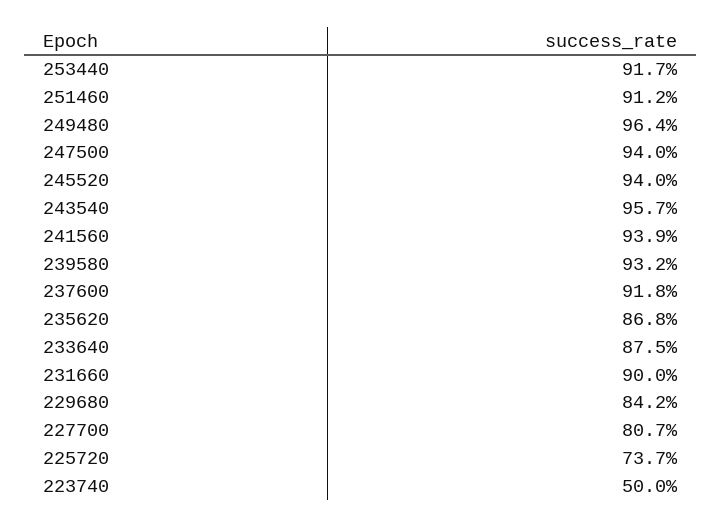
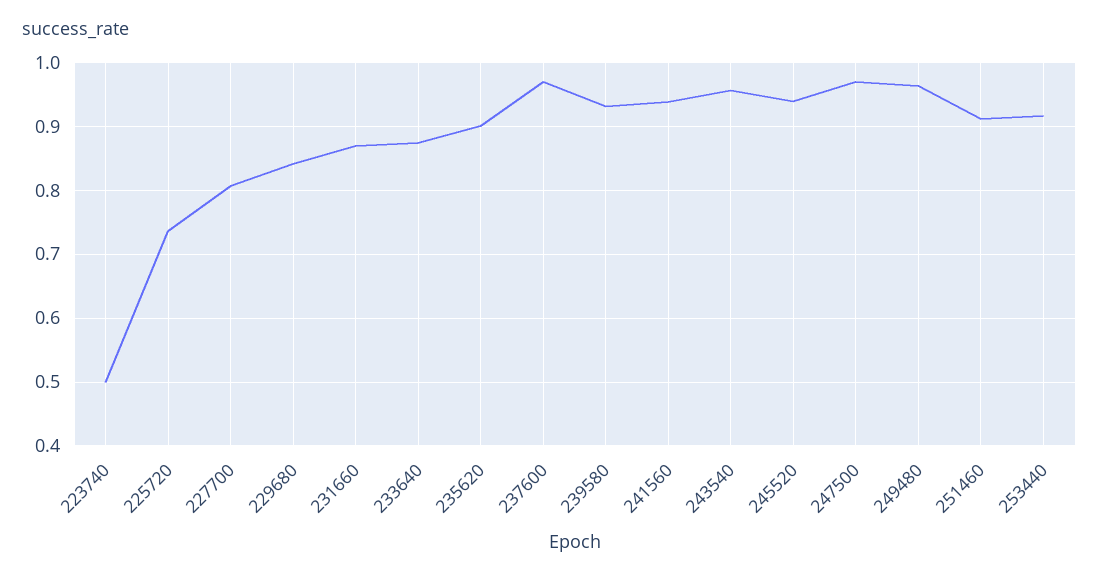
  {
    "253440": 0.917,
    "251460": 0.912,
    "249480": 0.964,
-   "247500": 0.94,
+   "247500": 0.97,
    "245520": 0.94,
    "243540": 0.957,
    "241560": 0.939,
    "239580": 0.932,
-   "237600": 0.918,
+   "237600": 0.97,
-   "235620": 0.868,
+   "235620": 0.9,
    "233640": 0.875,
-   "231660": 0.9,
+   "231660": 0.87,
    "229680": 0.842,
    "227700": 0.807,
    "225720": 0.737,
    "223740": 0.5
  }

